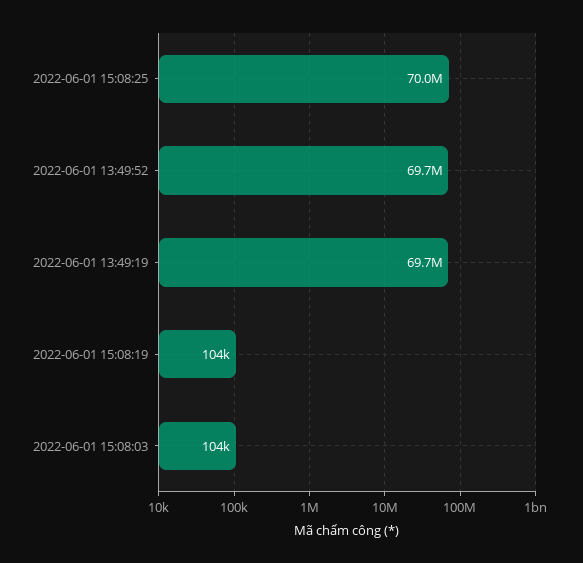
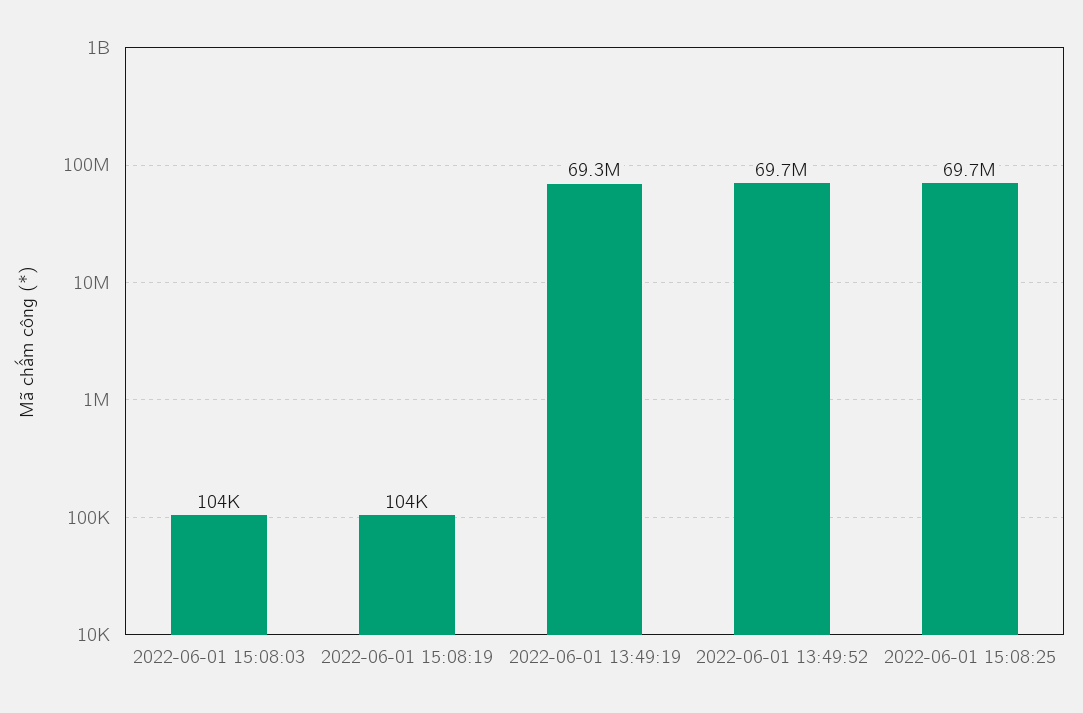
  {
-   "2022-06-01 15:08:25": 70000000,
+   "2022-06-01 15:08:25": 69700000,
    "2022-06-01 13:49:52": 69700000,
-   "2022-06-01 13:49:19": 69700000,
+   "2022-06-01 13:49:19": 69300000,
    "2022-06-01 15:08:19": 104000,
    "2022-06-01 15:08:03": 104000
  }

